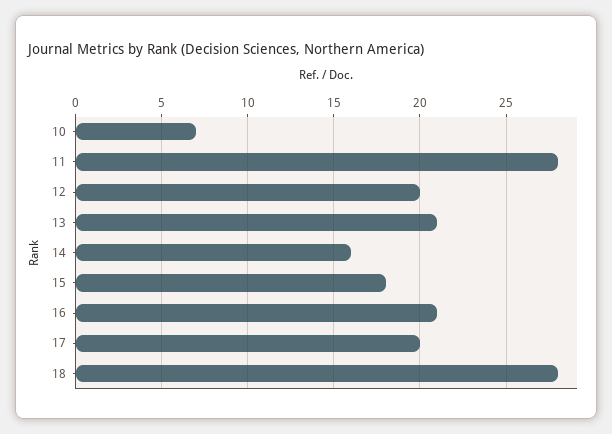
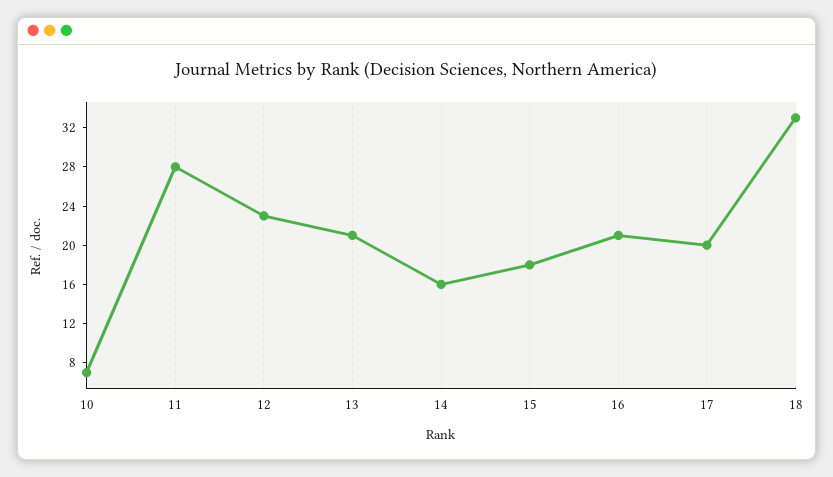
  {
    "10": 7,
    "11": 28,
-   "12": 20,
+   "12": 23,
    "13": 21,
    "14": 16,
    "15": 18,
    "16": 21,
    "17": 20,
-   "18": 28
+   "18": 33
  }

